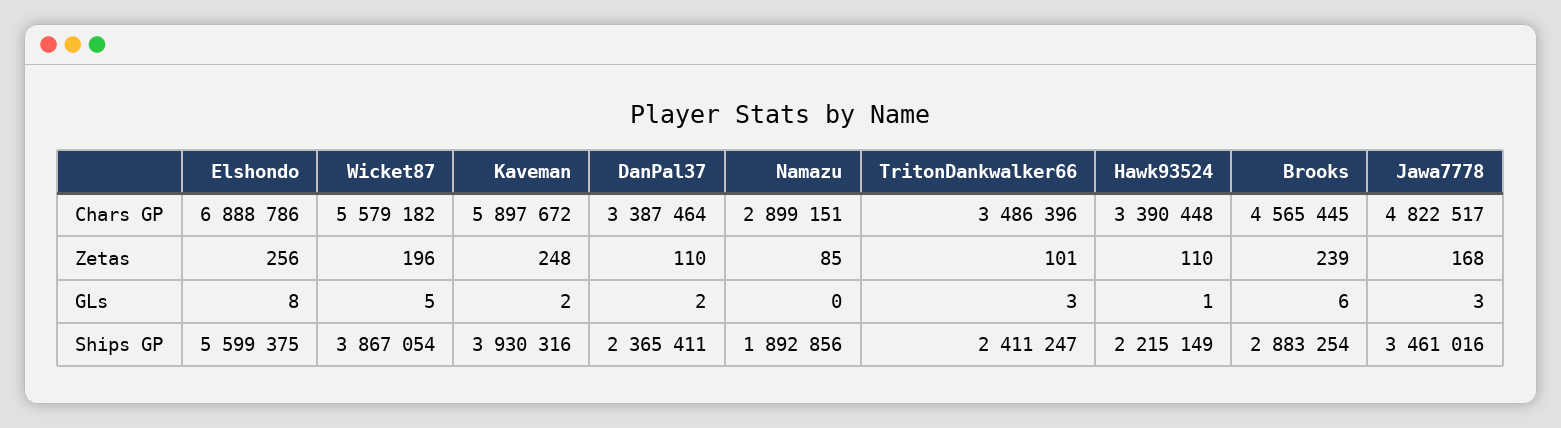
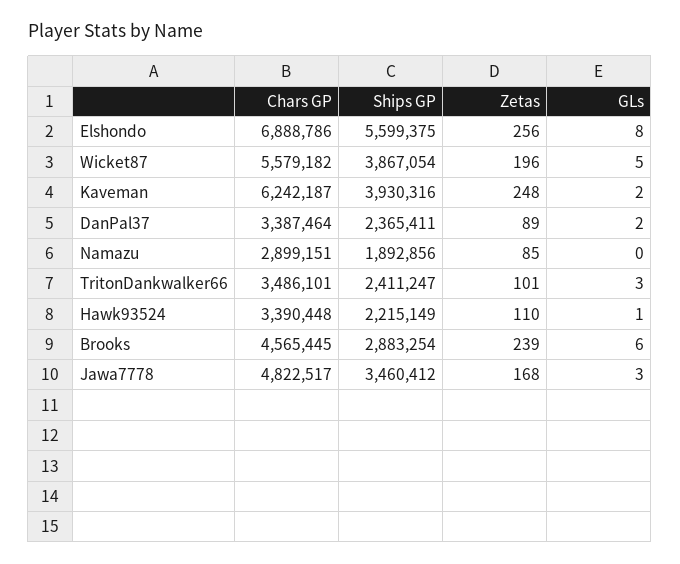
  {
    "Elshondo": {
      "Chars GP": 6888786,
      "Zetas": 256,
      "GLs": 8,
      "Ships GP": 5599375
    },
    "Wicket87": {
      "Chars GP": 5579182,
      "Zetas": 196,
      "GLs": 5,
      "Ships GP": 3867054
    },
    "Kaveman": {
-     "Chars GP": 5897672,
+     "Chars GP": 6242187,
      "Zetas": 248,
      "GLs": 2,
      "Ships GP": 3930316
    },
    "DanPal37": {
      "Chars GP": 3387464,
-     "Zetas": 110,
+     "Zetas": 89,
      "GLs": 2,
      "Ships GP": 2365411
    },
    "Namazu": {
      "Chars GP": 2899151,
      "Zetas": 85,
      "GLs": 0,
      "Ships GP": 1892856
    },
    "TritonDankwalker66": {
-     "Chars GP": 3486396,
+     "Chars GP": 3486101,
      "Zetas": 101,
      "GLs": 3,
      "Ships GP": 2411247
    },
    "Hawk93524": {
      "Chars GP": 3390448,
      "Zetas": 110,
      "GLs": 1,
      "Ships GP": 2215149
    },
    "Brooks": {
      "Chars GP": 4565445,
      "Zetas": 239,
      "GLs": 6,
      "Ships GP": 2883254
    },
    "Jawa7778": {
      "Chars GP": 4822517,
      "Zetas": 168,
      "GLs": 3,
-     "Ships GP": 3461016
+     "Ships GP": 3460412
    }
  }

